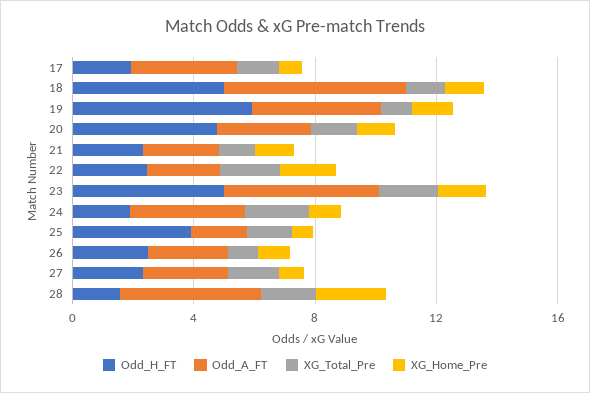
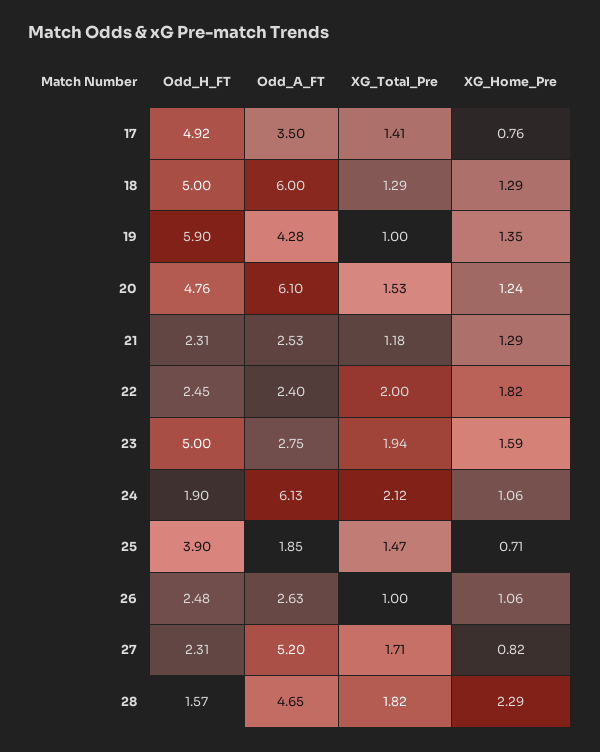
  {
    "Odd_H_FT": {
-     "17": 2,
+     "17": 4.92,
      "18": 5,
      "19": 5.9,
      "20": 4.76,
      "21": 2.31,
      "22": 2.45,
      "23": 5,
      "24": 1.9,
      "25": 3.9,
      "26": 2.48,
      "27": 2.31,
      "28": 1.57
    },
    "Odd_A_FT": {
      "17": 3.5,
      "18": 6,
      "19": 4.28,
-     "20": 3,
+     "20": 6.1,
      "21": 2.53,
      "22": 2.4,
-     "23": 5,
+     "23": 2.75,
-     "24": 4,
+     "24": 6.13,
      "25": 1.85,
      "26": 2.63,
-     "27": 3,
+     "27": 5.2,
      "28": 4.65
    },
    "XG_Total_Pre": {
      "17": 1.41,
      "18": 1.29,
      "19": 1,
      "20": 1.53,
      "21": 1.18,
      "22": 2,
      "23": 1.94,
      "24": 2.12,
      "25": 1.47,
      "26": 1,
      "27": 1.71,
      "28": 1.82
    },
    "XG_Home_Pre": {
      "17": 0.76,
      "18": 1.29,
      "19": 1.35,
      "20": 1.24,
      "21": 1.29,
      "22": 1.82,
      "23": 1.59,
      "24": 1.06,
      "25": 0.71,
      "26": 1.06,
      "27": 0.82,
      "28": 2.29
    }
  }

